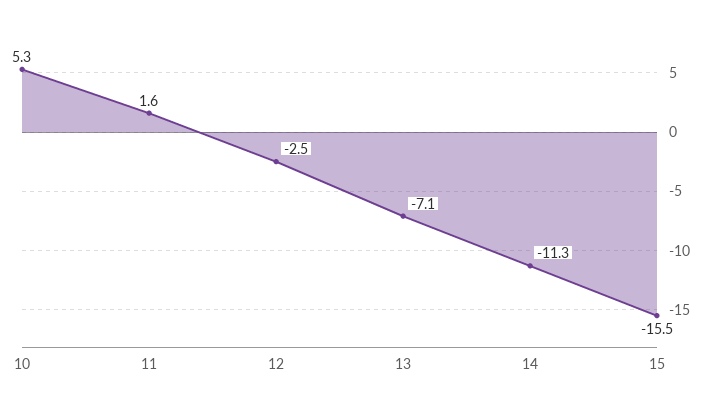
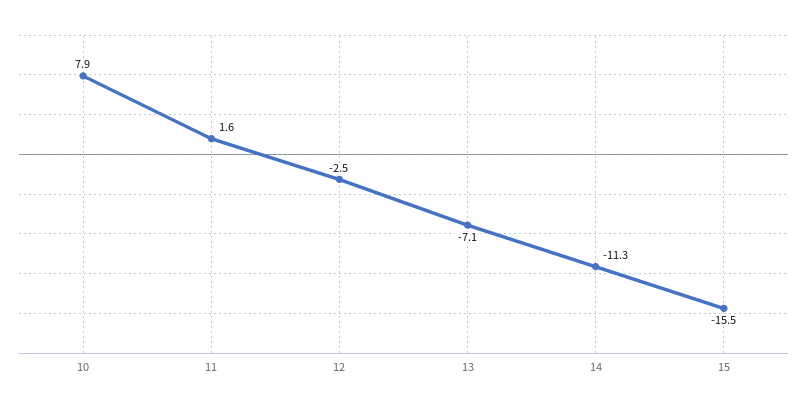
  {
-   "10": 5.3,
+   "10": 7.9,
    "11": 1.6,
    "12": -2.5,
    "13": -7.1,
    "14": -11.3,
    "15": -15.5
  }

